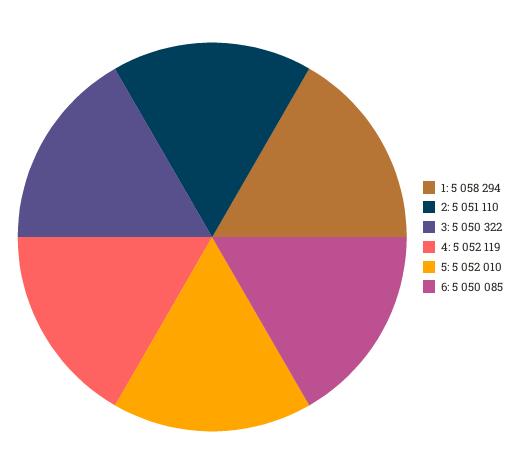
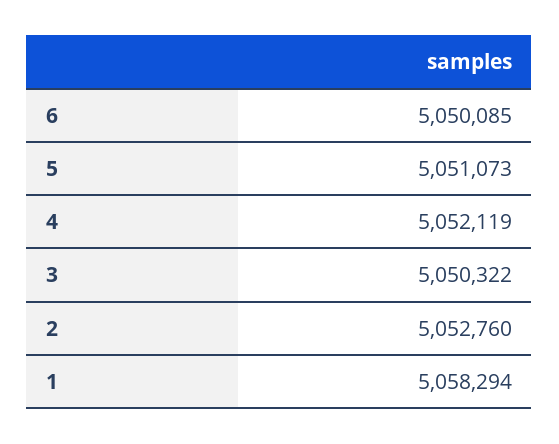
  {
    "1": 5058294,
-   "2": 5051110,
+   "2": 5052760,
    "3": 5050322,
    "4": 5052119,
-   "5": 5052010,
+   "5": 5051073,
    "6": 5050085
  }

